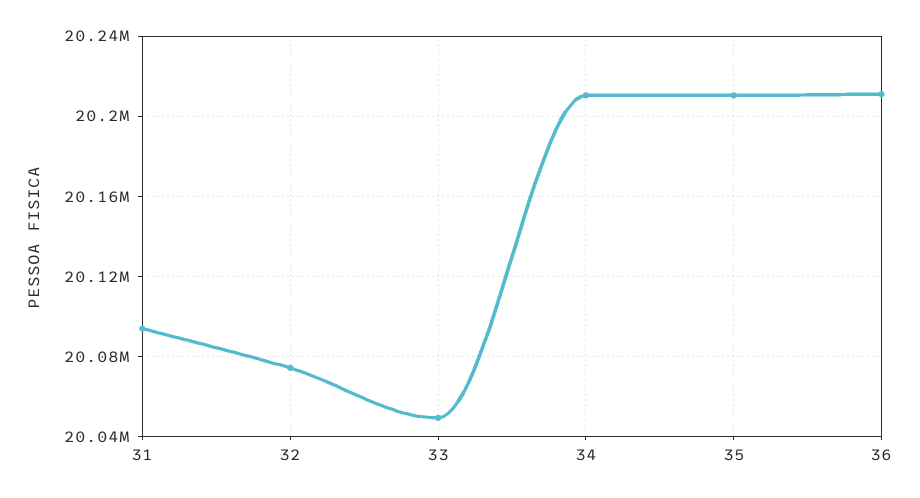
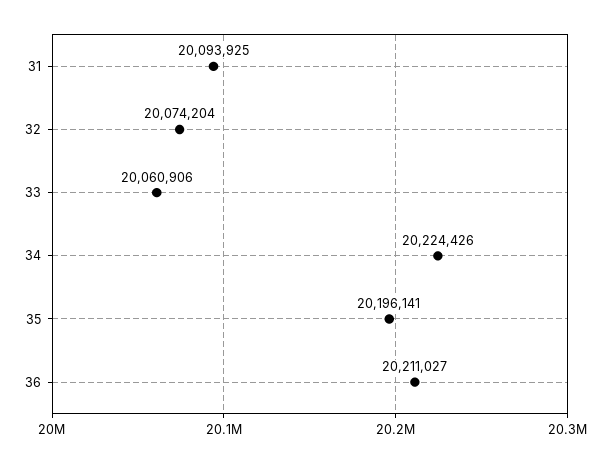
  {
    "31": 20093925,
    "32": 20074204,
-   "33": 20050000,
+   "33": 20060906,
-   "34": 20210000,
+   "34": 20224426,
-   "35": 20210000,
+   "35": 20196141,
    "36": 20211027
  }

